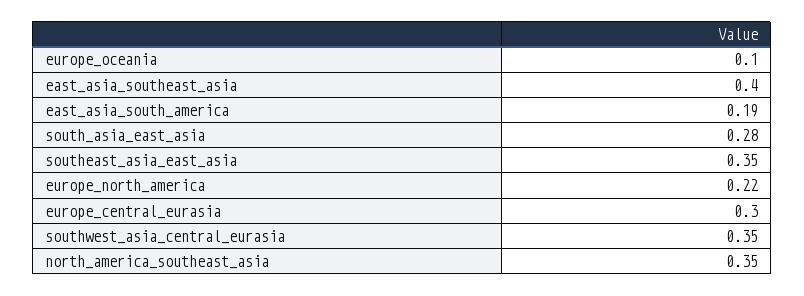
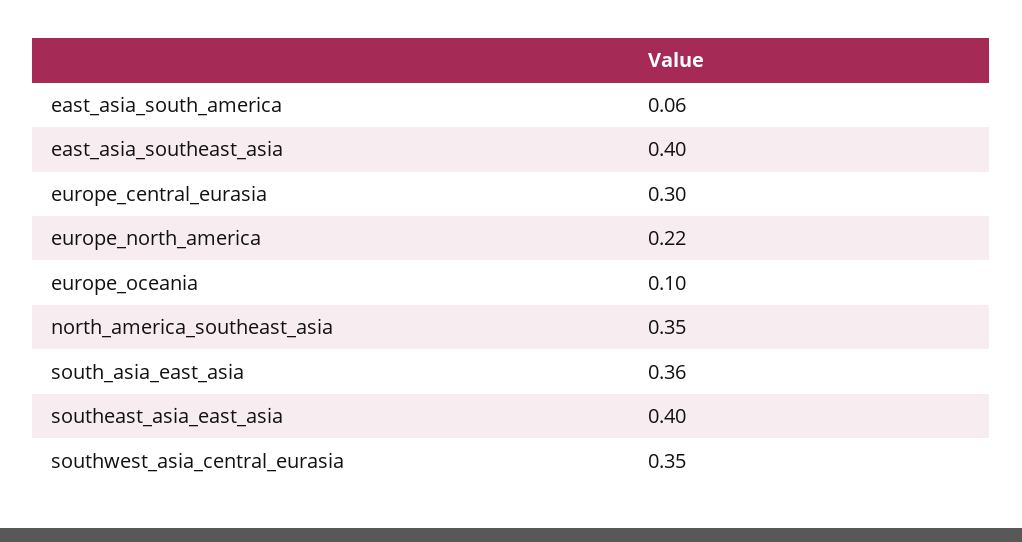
  {
    "europe_oceania": 0.1,
    "east_asia_southeast_asia": 0.4,
-   "east_asia_south_america": 0.19,
+   "east_asia_south_america": 0.06,
-   "south_asia_east_asia": 0.28,
+   "south_asia_east_asia": 0.36,
-   "southeast_asia_east_asia": 0.35,
+   "southeast_asia_east_asia": 0.4,
    "europe_north_america": 0.22,
    "europe_central_eurasia": 0.3,
    "southwest_asia_central_eurasia": 0.35,
    "north_america_southeast_asia": 0.35
  }

